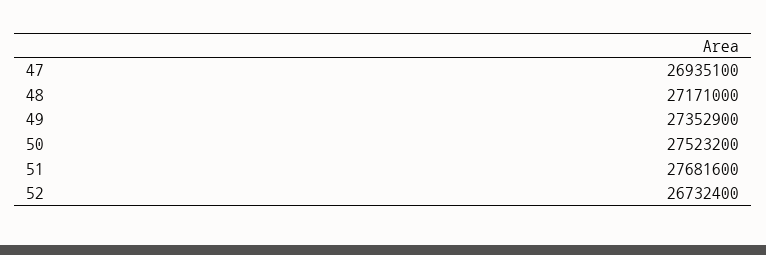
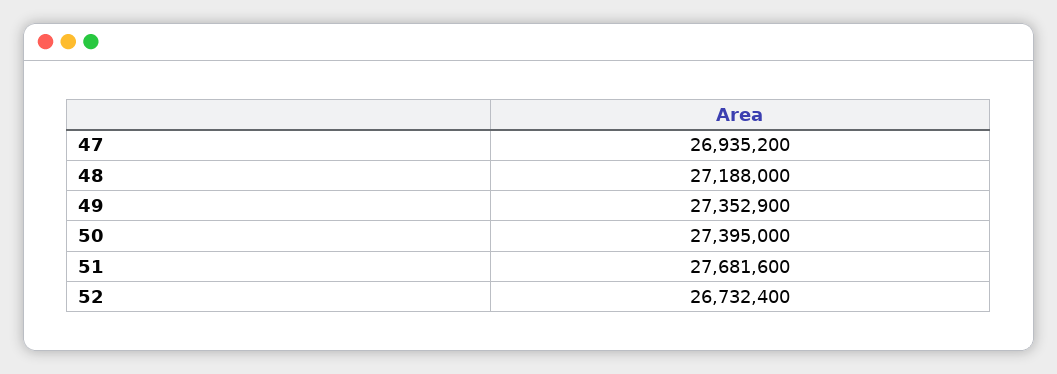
  {
-   "47": 26935100,
+   "47": 26935200,
-   "48": 27171000,
+   "48": 27188000,
    "49": 27352900,
-   "50": 27523200,
+   "50": 27395000,
    "51": 27681600,
    "52": 26732400
  }

